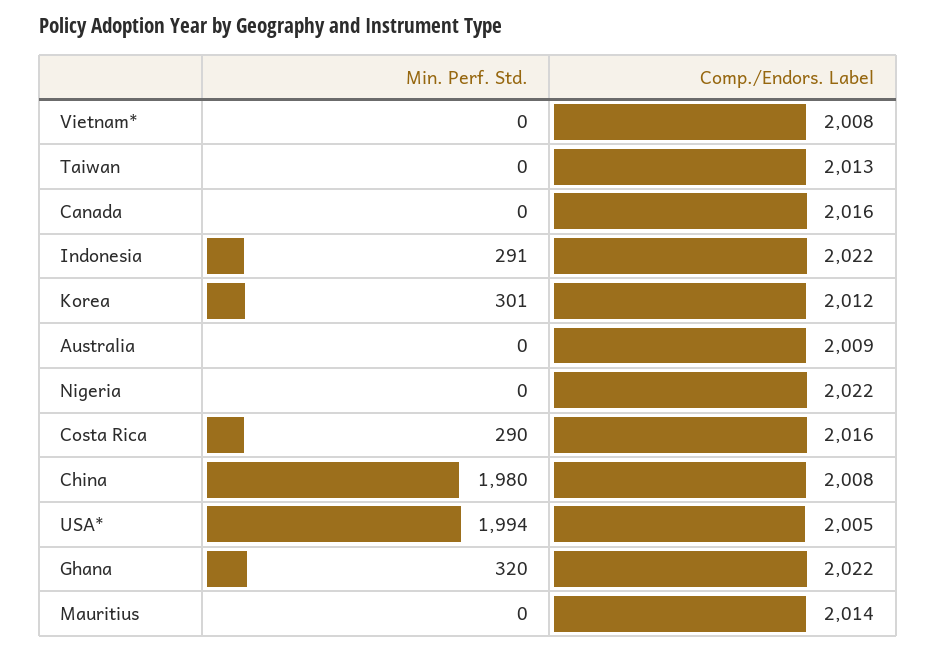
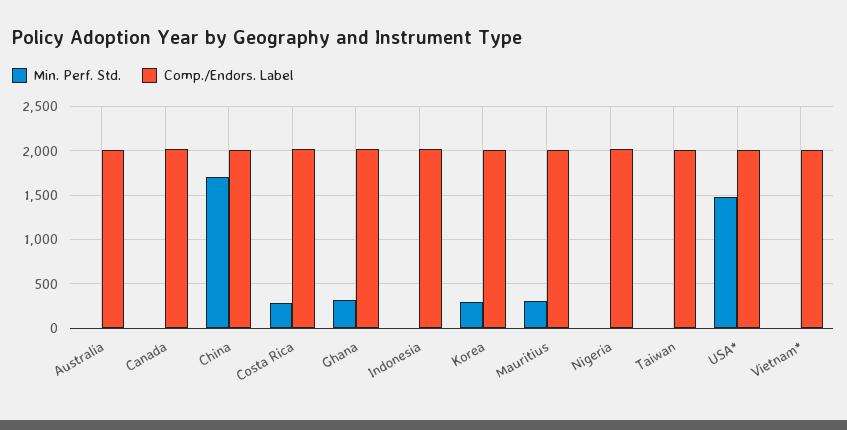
  {
    "Min. Perf. Std.": {
      "Vietnam*": 0,
      "Taiwan": 0,
      "Canada": 0,
-     "Indonesia": 291,
+     "Indonesia": 0,
      "Korea": 301,
      "Australia": 0,
      "Nigeria": 0,
      "Costa Rica": 290,
-     "China": 1980,
+     "China": 1700,
-     "USA*": 1994,
+     "USA*": 1500,
      "Ghana": 320,
-     "Mauritius": 0
+     "Mauritius": 300
    },
    "Comp./Endors. Label": {
      "Vietnam*": 2008,
      "Taiwan": 2013,
      "Canada": 2016,
      "Indonesia": 2022,
      "Korea": 2012,
      "Australia": 2009,
      "Nigeria": 2022,
      "Costa Rica": 2016,
      "China": 2008,
      "USA*": 2005,
      "Ghana": 2022,
      "Mauritius": 2014
    }
  }

